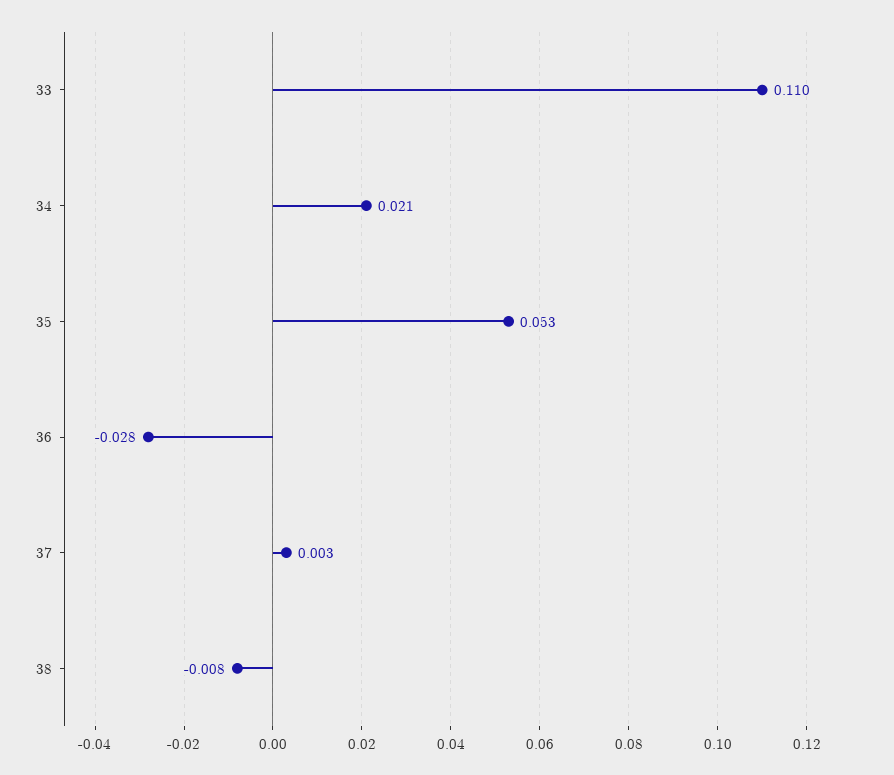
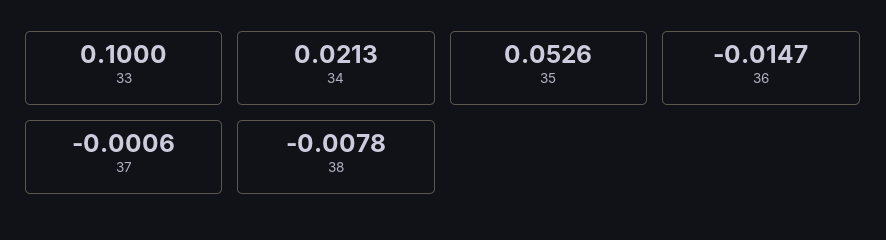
  {
-   "33": 0.11,
+   "33": 0.1,
    "34": 0.0213,
    "35": 0.0526,
-   "36": -0.028,
+   "36": -0.0147,
-   "37": 0.003,
+   "37": -0.0006,
    "38": -0.0078
  }

